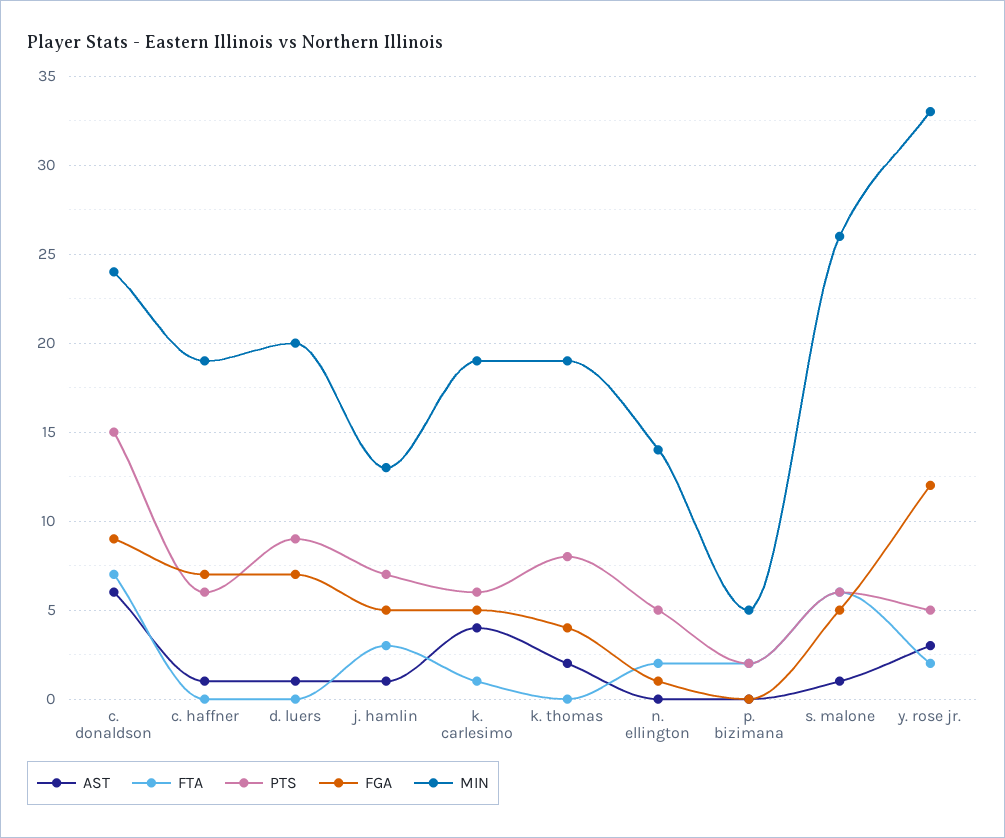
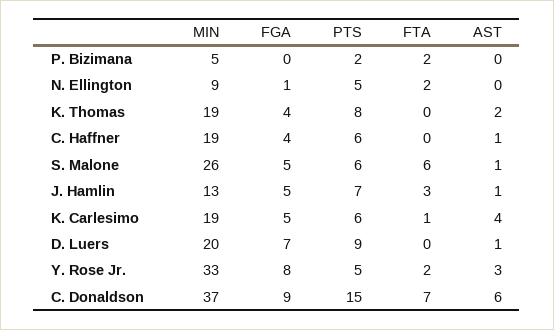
  {
    "AST": {
      "c. donaldson": 6,
      "c. haffner": 1,
      "d. luers": 1,
      "j. hamlin": 1,
      "k. carlesimo": 4,
      "k. thomas": 2,
      "n. ellington": 0,
      "p. bizimana": 0,
      "s. malone": 1,
      "y. rose jr.": 3
    },
    "FTA": {
      "c. donaldson": 7,
      "c. haffner": 0,
      "d. luers": 0,
      "j. hamlin": 3,
      "k. carlesimo": 1,
      "k. thomas": 0,
      "n. ellington": 2,
      "p. bizimana": 2,
      "s. malone": 6,
      "y. rose jr.": 2
    },
    "PTS": {
      "c. donaldson": 15,
      "c. haffner": 6,
      "d. luers": 9,
      "j. hamlin": 7,
      "k. carlesimo": 6,
      "k. thomas": 8,
      "n. ellington": 5,
      "p. bizimana": 2,
      "s. malone": 6,
      "y. rose jr.": 5
    },
    "FGA": {
      "c. donaldson": 9,
-     "c. haffner": 7,
+     "c. haffner": 4,
      "d. luers": 7,
      "j. hamlin": 5,
      "k. carlesimo": 5,
      "k. thomas": 4,
      "n. ellington": 1,
      "p. bizimana": 0,
      "s. malone": 5,
-     "y. rose jr.": 12
+     "y. rose jr.": 8
    },
    "MIN": {
-     "c. donaldson": 24,
+     "c. donaldson": 37,
      "c. haffner": 19,
      "d. luers": 20,
      "j. hamlin": 13,
      "k. carlesimo": 19,
      "k. thomas": 19,
-     "n. ellington": 14,
+     "n. ellington": 9,
      "p. bizimana": 5,
      "s. malone": 26,
      "y. rose jr.": 33
    }
  }

